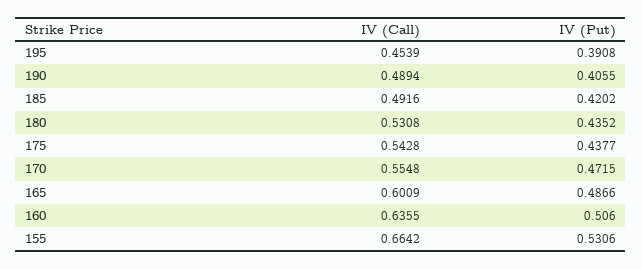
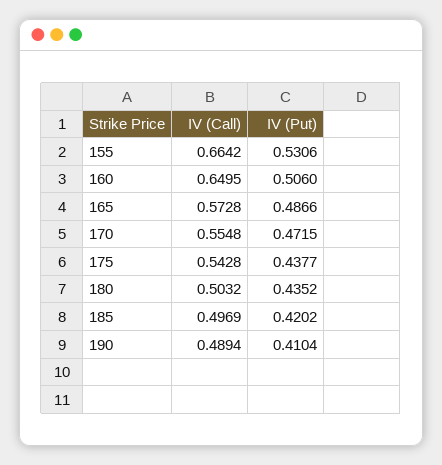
  {
    "IV (Call)": {
-     "195": 0.4539,
      "190": 0.4894,
-     "185": 0.4916,
+     "185": 0.4969,
-     "180": 0.5308,
+     "180": 0.5032,
      "175": 0.5428,
      "170": 0.5548,
-     "165": 0.6009,
+     "165": 0.5728,
-     "160": 0.6355,
+     "160": 0.6495,
      "155": 0.6642
    },
    "IV (Put)": {
-     "195": 0.3908,
-     "190": 0.4055,
+     "190": 0.4104,
      "185": 0.4202,
      "180": 0.4352,
      "175": 0.4377,
      "170": 0.4715,
      "165": 0.4866,
      "160": 0.506,
      "155": 0.5306
    }
  }

